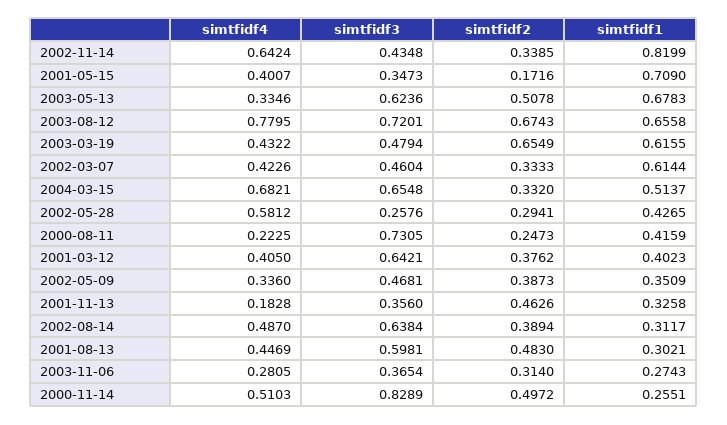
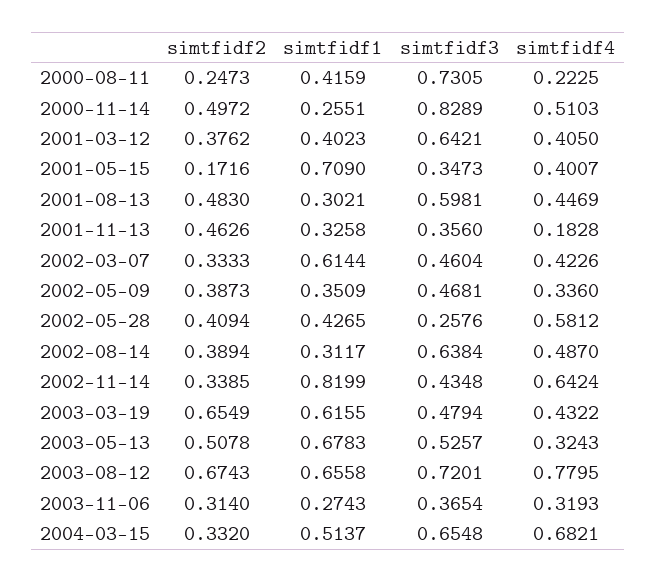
  {
    "simtfidf4": {
      "2002-11-14": 0.6424,
      "2001-05-15": 0.4007,
-     "2003-05-13": 0.3346,
+     "2003-05-13": 0.3243,
      "2003-08-12": 0.7795,
      "2003-03-19": 0.4322,
      "2002-03-07": 0.4226,
      "2004-03-15": 0.6821,
      "2002-05-28": 0.5812,
      "2000-08-11": 0.2225,
      "2001-03-12": 0.405,
      "2002-05-09": 0.336,
      "2001-11-13": 0.1828,
      "2002-08-14": 0.487,
      "2001-08-13": 0.4469,
-     "2003-11-06": 0.2805,
+     "2003-11-06": 0.3193,
      "2000-11-14": 0.5103
    },
    "simtfidf3": {
      "2002-11-14": 0.4348,
      "2001-05-15": 0.3473,
-     "2003-05-13": 0.6236,
+     "2003-05-13": 0.5257,
      "2003-08-12": 0.7201,
      "2003-03-19": 0.4794,
      "2002-03-07": 0.4604,
      "2004-03-15": 0.6548,
      "2002-05-28": 0.2576,
      "2000-08-11": 0.7305,
      "2001-03-12": 0.6421,
      "2002-05-09": 0.4681,
      "2001-11-13": 0.356,
      "2002-08-14": 0.6384,
      "2001-08-13": 0.5981,
      "2003-11-06": 0.3654,
      "2000-11-14": 0.8289
    },
    "simtfidf2": {
      "2002-11-14": 0.3385,
      "2001-05-15": 0.1716,
      "2003-05-13": 0.5078,
      "2003-08-12": 0.6743,
      "2003-03-19": 0.6549,
      "2002-03-07": 0.3333,
      "2004-03-15": 0.332,
-     "2002-05-28": 0.2941,
+     "2002-05-28": 0.4094,
      "2000-08-11": 0.2473,
      "2001-03-12": 0.3762,
      "2002-05-09": 0.3873,
      "2001-11-13": 0.4626,
      "2002-08-14": 0.3894,
      "2001-08-13": 0.483,
      "2003-11-06": 0.314,
      "2000-11-14": 0.4972
    },
    "simtfidf1": {
      "2002-11-14": 0.8199,
      "2001-05-15": 0.709,
      "2003-05-13": 0.6783,
      "2003-08-12": 0.6558,
      "2003-03-19": 0.6155,
      "2002-03-07": 0.6144,
      "2004-03-15": 0.5137,
      "2002-05-28": 0.4265,
      "2000-08-11": 0.4159,
      "2001-03-12": 0.4023,
      "2002-05-09": 0.3509,
      "2001-11-13": 0.3258,
      "2002-08-14": 0.3117,
      "2001-08-13": 0.3021,
      "2003-11-06": 0.2743,
      "2000-11-14": 0.2551
    }
  }

